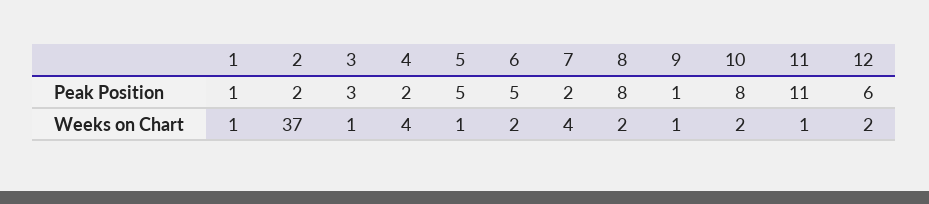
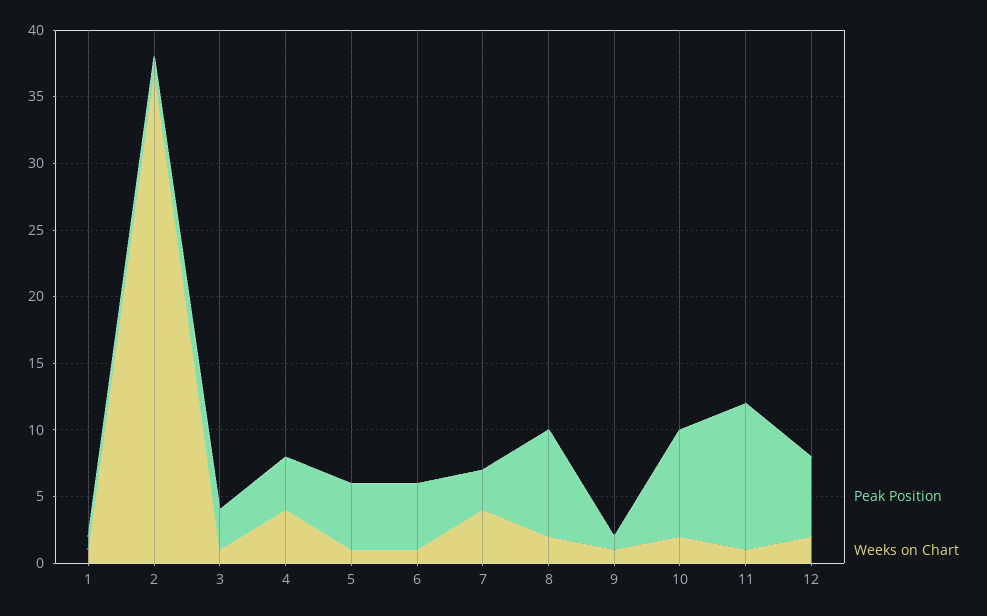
  {
    "Peak Position": {
      "1": 1,
-     "2": 2,
+     "2": 1,
      "3": 3,
-     "4": 2,
+     "4": 4,
      "5": 5,
      "6": 5,
-     "7": 2,
+     "7": 3,
      "8": 8,
      "9": 1,
      "10": 8,
      "11": 11,
      "12": 6
    },
    "Weeks on Chart": {
      "1": 1,
      "2": 37,
      "3": 1,
      "4": 4,
      "5": 1,
-     "6": 2,
+     "6": 1,
      "7": 4,
      "8": 2,
      "9": 1,
      "10": 2,
      "11": 1,
      "12": 2
    }
  }

